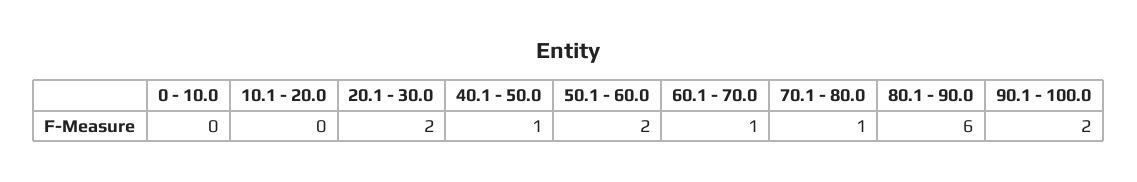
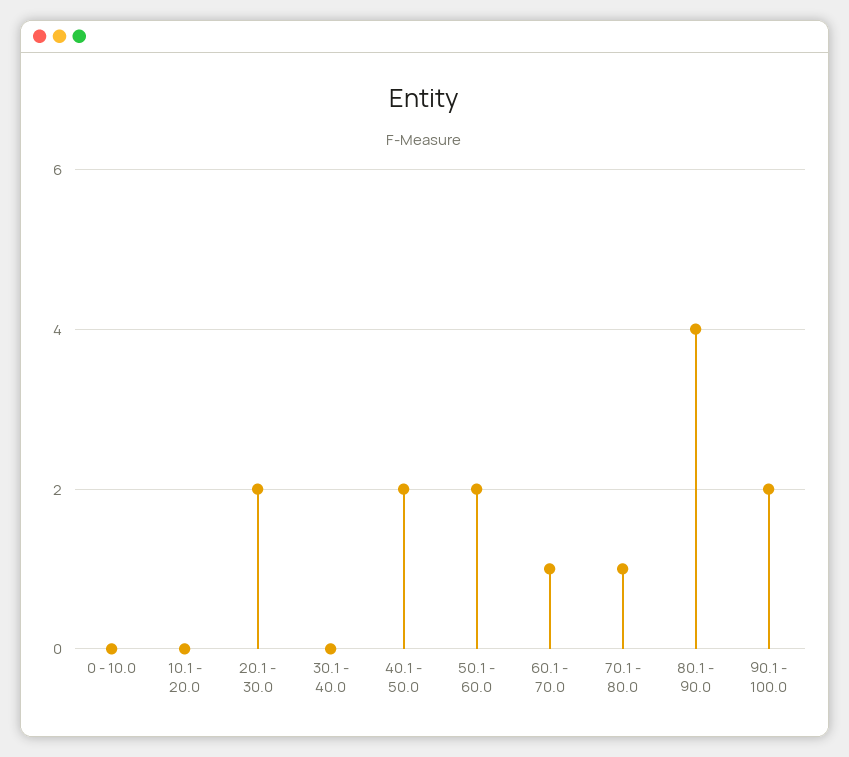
  {
    "0 - 10.0": 0,
    "10.1 - 20.0": 0,
    "20.1 - 30.0": 2,
-   "40.1 - 50.0": 1,
+   "40.1 - 50.0": 2,
    "50.1 - 60.0": 2,
    "60.1 - 70.0": 1,
    "70.1 - 80.0": 1,
-   "80.1 - 90.0": 6,
+   "80.1 - 90.0": 4,
-   "90.1 - 100.0": 2
+   "90.1 - 100.0": 2,
+   "30.1 - 40.0": 0
  }

